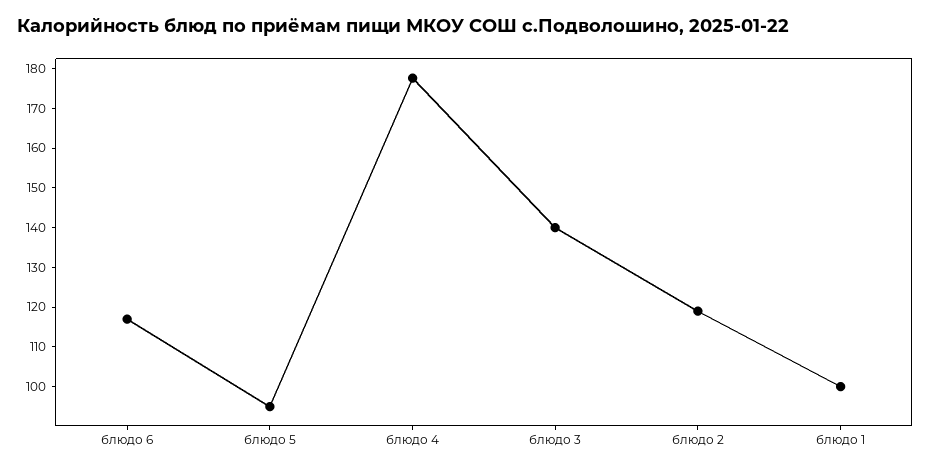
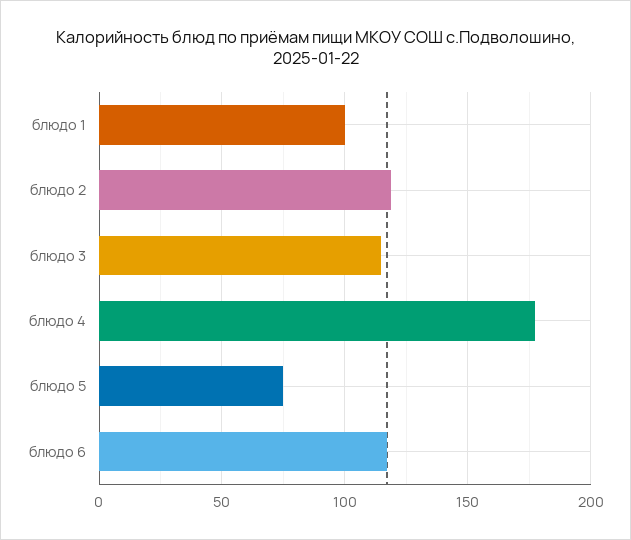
  {
    "блюдо 6": 117.5,
-   "блюдо 5": 95,
+   "блюдо 5": 75,
    "блюдо 4": 177.5,
-   "блюдо 3": 140,
+   "блюдо 3": 115,
    "блюдо 2": 120,
    "блюдо 1": 100
  }

